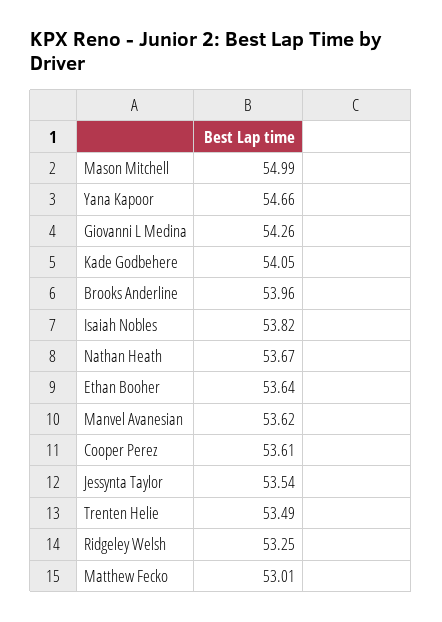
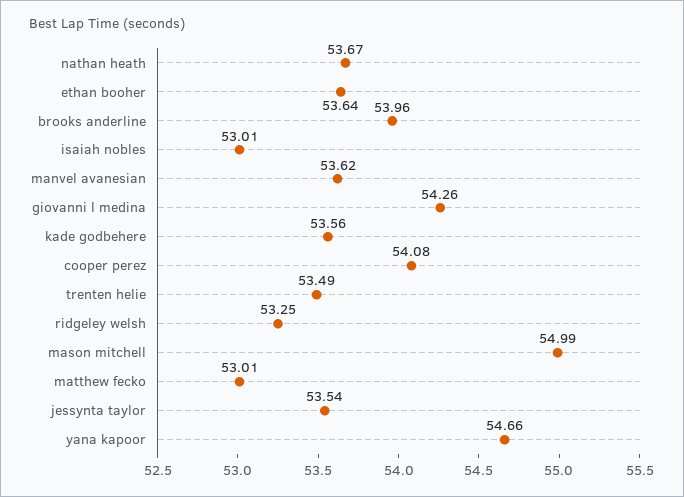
  {
    "Mason Mitchell": 54.99,
    "Yana Kapoor": 54.66,
    "Giovanni L Medina": 54.26,
-   "Kade Godbehere": 54.05,
+   "Kade Godbehere": 53.56,
    "Brooks Anderline": 53.96,
-   "Isaiah Nobles": 53.82,
+   "Isaiah Nobles": 53.01,
    "Nathan Heath": 53.67,
    "Ethan Booher": 53.64,
    "Manvel Avanesian": 53.62,
-   "Cooper Perez": 53.61,
+   "Cooper Perez": 54.08,
    "Jessynta Taylor": 53.54,
    "Trenten Helie": 53.49,
    "Ridgeley Welsh": 53.25,
    "Matthew Fecko": 53.01
  }

